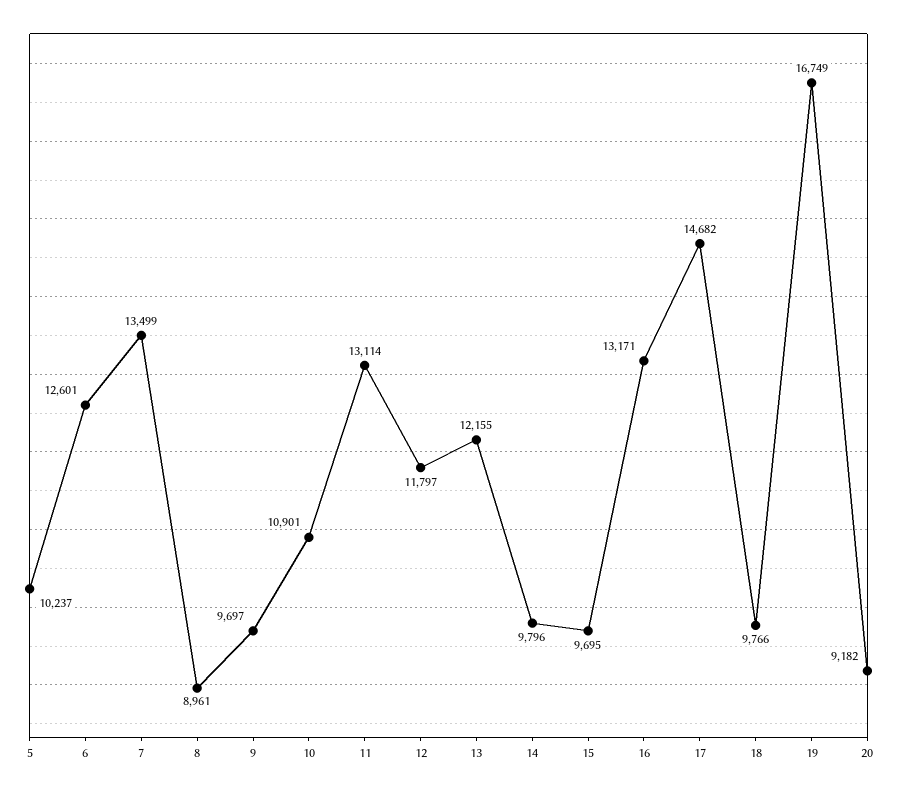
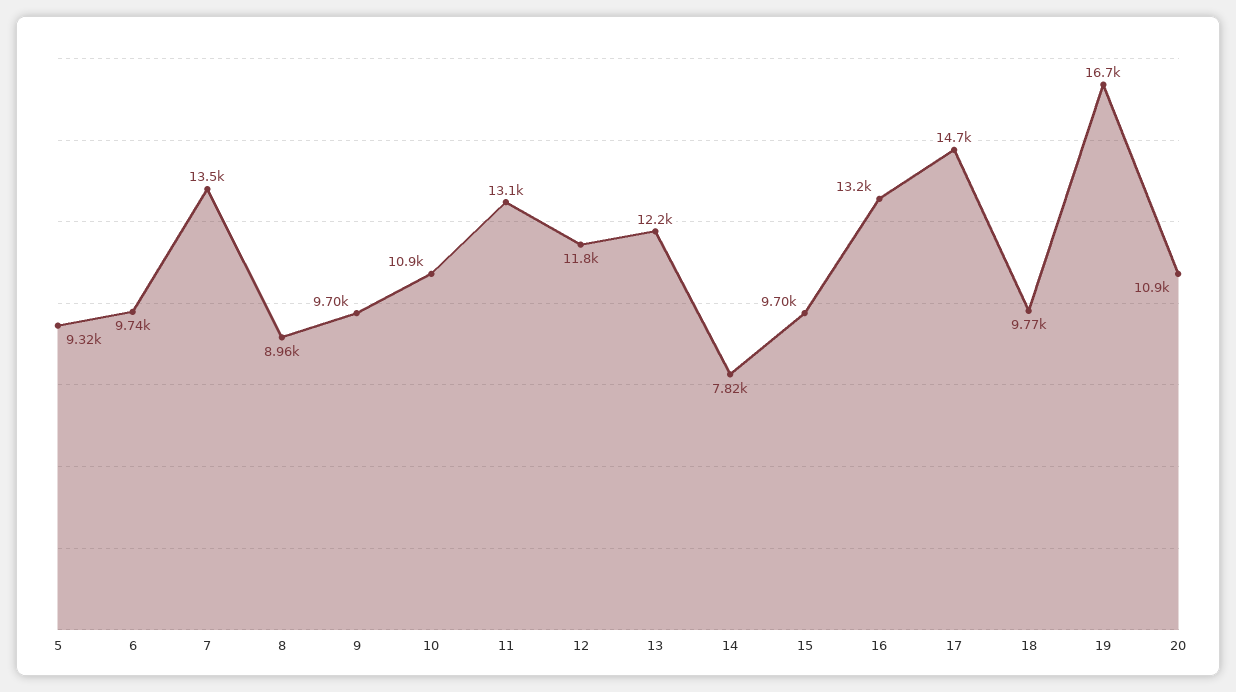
  {
-   "5": 10237,
+   "5": 9320,
-   "6": 12601,
+   "6": 9740,
    "7": 13499,
    "8": 8961,
    "9": 9697,
    "10": 10901,
    "11": 13114,
    "12": 11797,
    "13": 12155,
-   "14": 9796,
+   "14": 7820,
    "15": 9695,
    "16": 13171,
    "17": 14682,
    "18": 9766,
    "19": 16749,
-   "20": 9182
+   "20": 10900
  }

